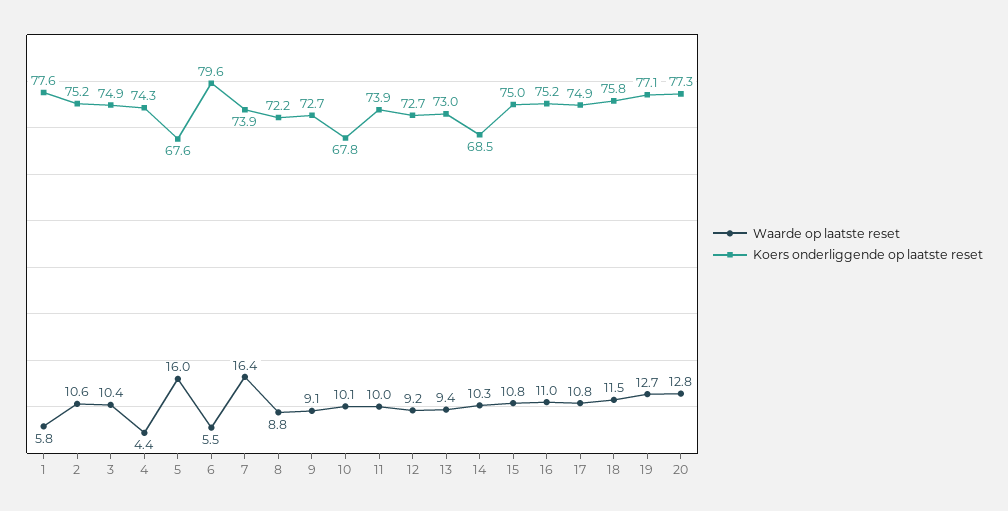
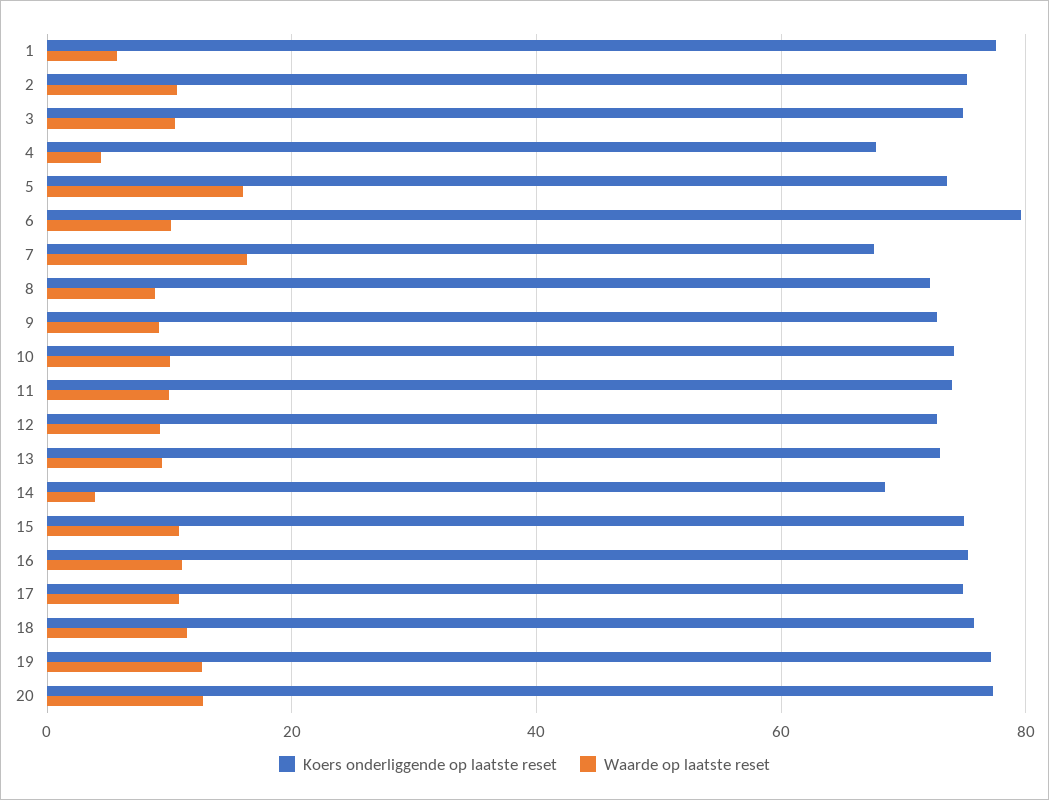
  {
    "Waarde op laatste reset": {
      "1": 5.8,
      "2": 10.6,
      "3": 10.4,
      "4": 4.4,
      "5": 16,
-     "6": 5.5,
+     "6": 10,
      "7": 16.4,
      "8": 8.8,
      "9": 9.1,
      "10": 10.1,
      "11": 10,
      "12": 9.2,
      "13": 9.4,
-     "14": 10.3,
+     "14": 4,
      "15": 10.8,
      "16": 11,
      "17": 10.8,
      "18": 11.5,
      "19": 12.7,
      "20": 12.8
    },
    "Koers onderliggende op laatste reset": {
      "1": 77.6,
      "2": 75.2,
      "3": 74.9,
-     "4": 74.3,
+     "4": 68,
-     "5": 67.6,
+     "5": 74,
      "6": 79.6,
-     "7": 73.9,
+     "7": 68,
      "8": 72.2,
      "9": 72.7,
-     "10": 67.8,
+     "10": 74,
      "11": 73.9,
      "12": 72.7,
      "13": 73,
      "14": 68.5,
      "15": 75,
      "16": 75.2,
      "17": 74.9,
      "18": 75.8,
      "19": 77.1,
      "20": 77.3
    }
  }

